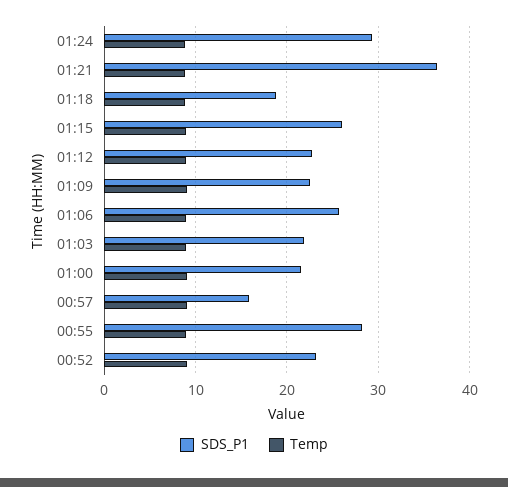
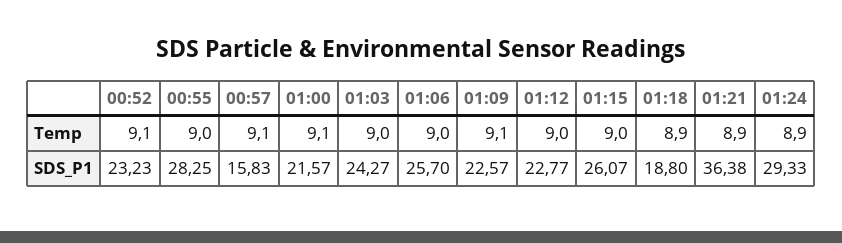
  {
    "SDS_P1": {
      "01:24": 29.33,
      "01:21": 36.38,
      "01:18": 18.8,
      "01:15": 26.07,
      "01:12": 22.77,
      "01:09": 22.57,
      "01:06": 25.7,
-     "01:03": 22,
+     "01:03": 24.27,
      "01:00": 21.57,
      "00:57": 15.83,
      "00:55": 28.25,
      "00:52": 23.23
    },
    "Temp": {
      "01:24": 8.9,
      "01:21": 8.9,
      "01:18": 8.9,
      "01:15": 9,
      "01:12": 9,
      "01:09": 9.1,
      "01:06": 9,
      "01:03": 9,
      "01:00": 9.1,
      "00:57": 9.1,
      "00:55": 9,
      "00:52": 9.1
    }
  }

